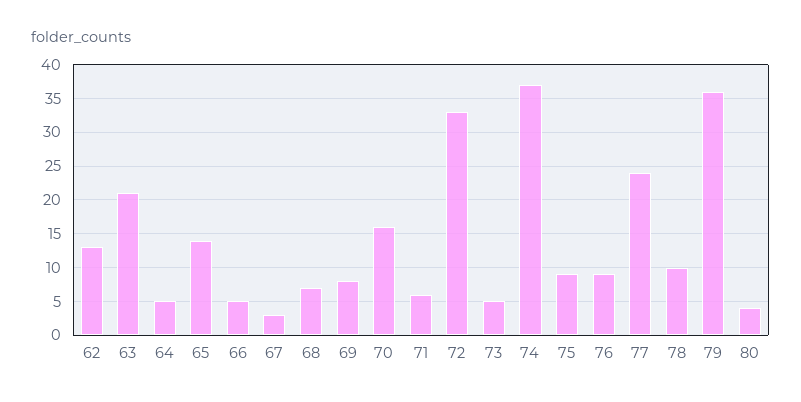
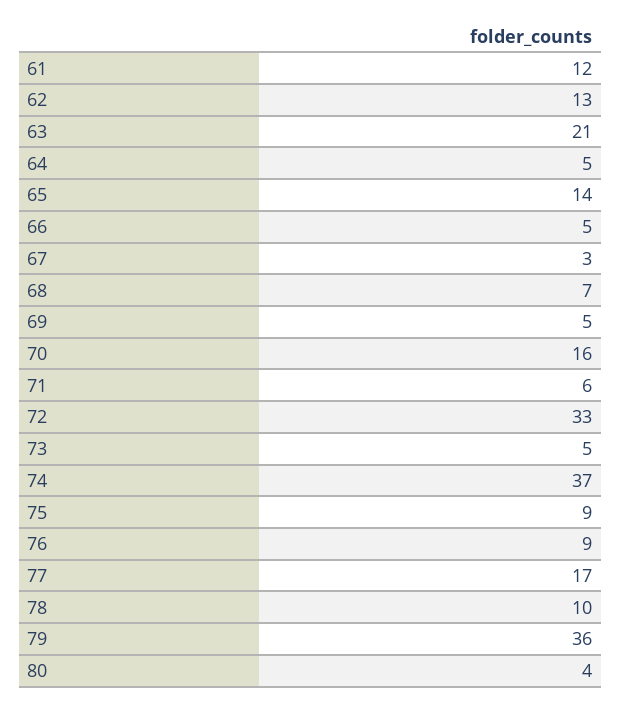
  {
    "62": 13,
    "63": 21,
    "64": 5,
    "65": 14,
    "66": 5,
    "67": 3,
    "68": 7,
-   "69": 8,
+   "69": 5,
    "70": 16,
    "71": 6,
    "72": 33,
    "73": 5,
    "74": 37,
    "75": 9,
    "76": 9,
-   "77": 24,
+   "77": 17,
    "78": 10,
    "79": 36,
-   "80": 4
+   "80": 4,
+   "61": 12
  }

